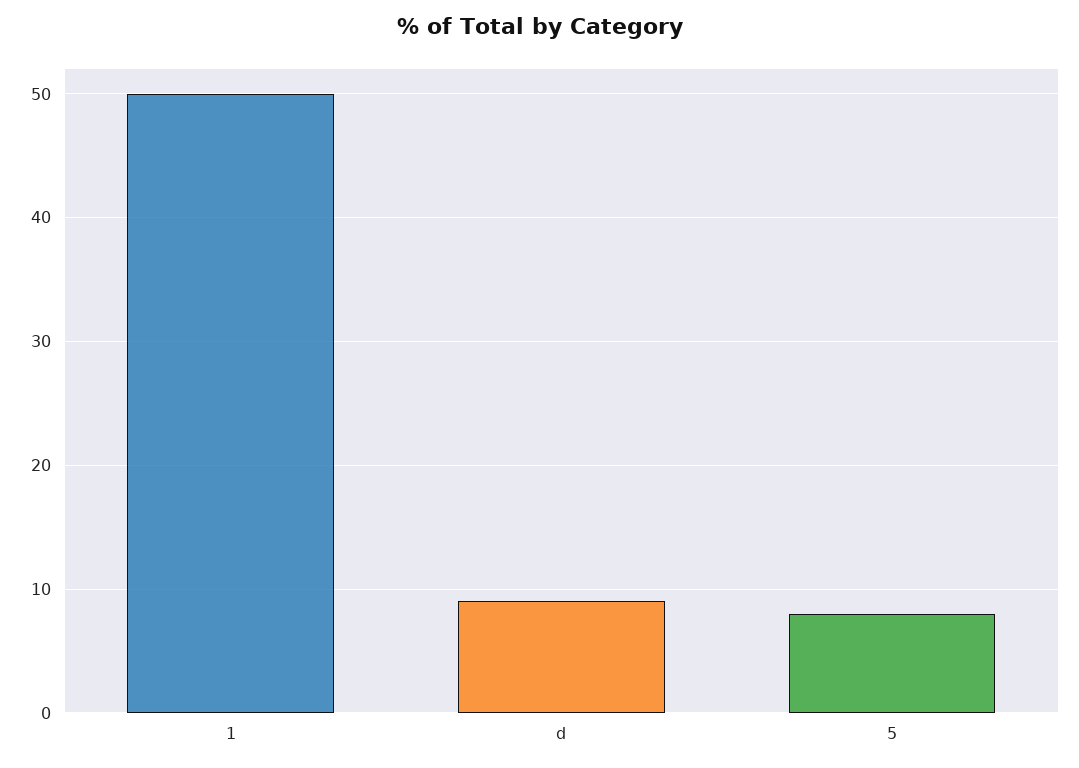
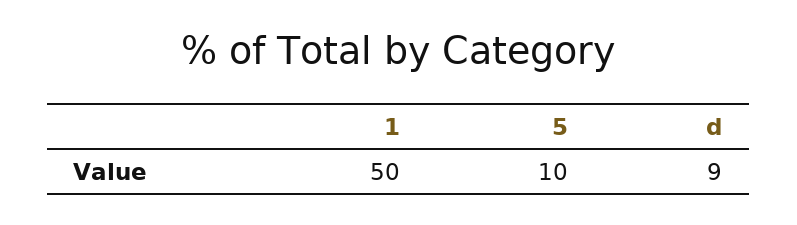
  {
    "1": 50,
    "d": 9,
-   "5": 8
+   "5": 10
  }

